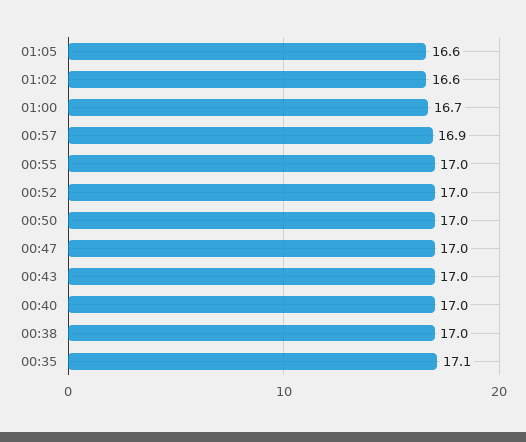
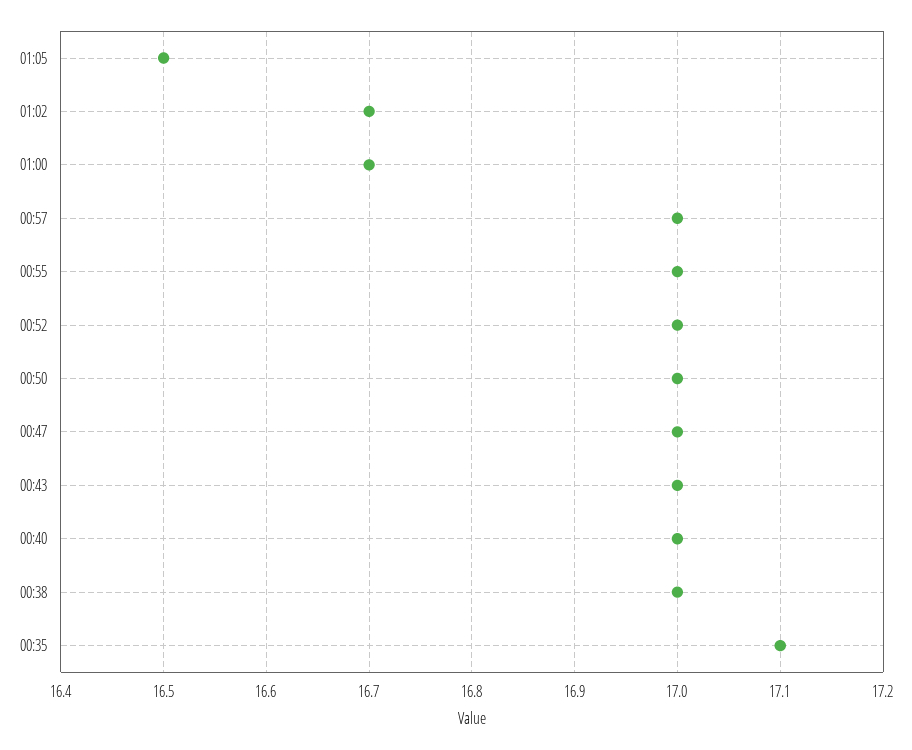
  {
-   "01:05": 16.6,
+   "01:05": 16.5,
-   "01:02": 16.6,
+   "01:02": 16.7,
    "01:00": 16.7,
-   "00:57": 16.9,
+   "00:57": 17,
    "00:55": 17,
    "00:52": 17,
    "00:50": 17,
    "00:47": 17,
    "00:43": 17,
    "00:40": 17,
    "00:38": 17,
    "00:35": 17.1
  }

